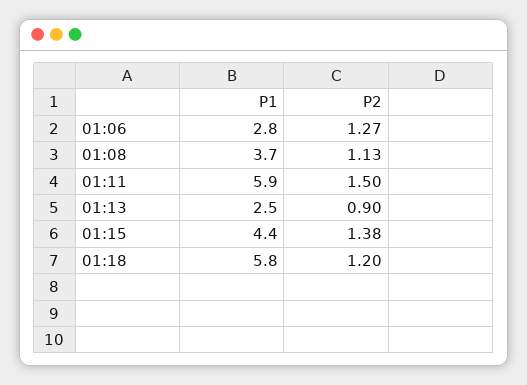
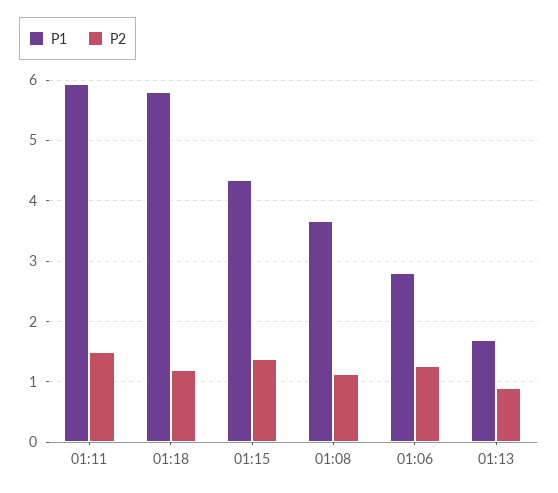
  {
    "P1": {
      "01:06": 2.8,
      "01:08": 3.7,
      "01:11": 5.9,
-     "01:13": 2.5,
+     "01:13": 1.7,
      "01:15": 4.4,
      "01:18": 5.8
    },
    "P2": {
      "01:06": 1.27,
      "01:08": 1.13,
      "01:11": 1.5,
      "01:13": 0.9,
      "01:15": 1.38,
      "01:18": 1.2
    }
  }

